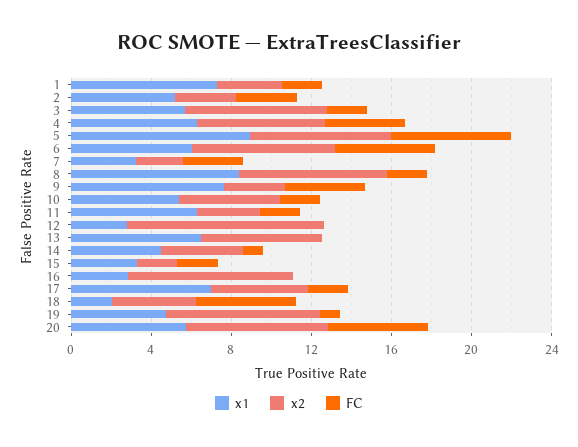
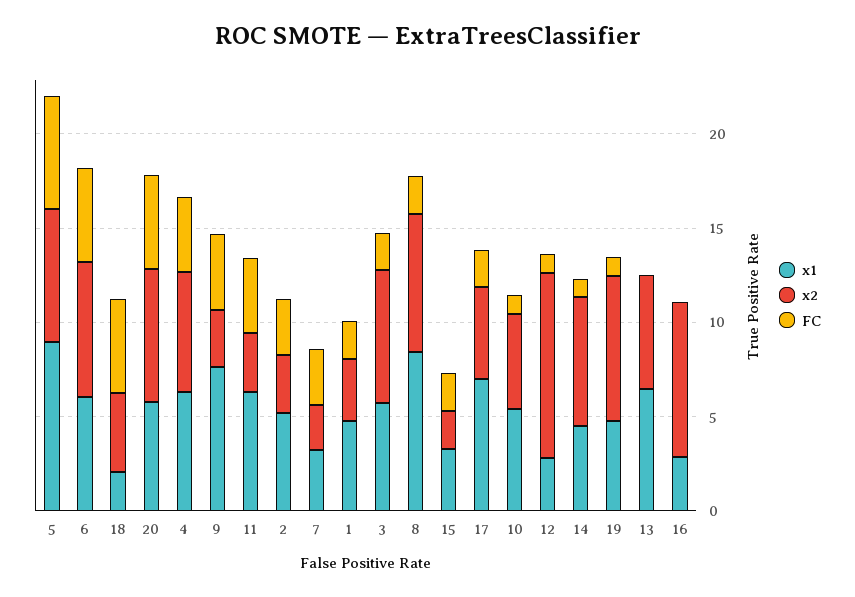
  {
    "x1": {
-     "1": 7,
+     "1": 5,
      "2": 5,
      "3": 6,
      "4": 6,
      "5": 9,
      "6": 6,
      "7": 3,
      "8": 8,
      "9": 8,
      "10": 5,
      "11": 6,
      "12": 3,
      "13": 6,
      "14": 4,
      "15": 3,
      "16": 3,
      "17": 7,
      "18": 2,
      "19": 5,
      "20": 6
    },
    "x2": {
      "1": 3,
      "2": 3,
      "3": 7,
      "4": 6,
      "5": 7,
      "6": 7,
      "7": 2,
      "8": 7,
      "9": 3,
      "10": 5,
      "11": 3,
      "12": 10,
      "13": 6,
-     "14": 4,
+     "14": 7,
      "15": 2,
      "16": 8,
      "17": 5,
      "18": 4,
      "19": 8,
      "20": 7
    },
    "FC": {
      "1": 2,
      "2": 3,
      "3": 2,
      "4": 4,
      "5": 6,
      "6": 5,
      "7": 3,
      "8": 2,
      "9": 4,
-     "10": 2,
+     "10": 1,
-     "11": 2,
+     "11": 4,
-     "12": 0,
+     "12": 1,
      "13": 0,
      "14": 1,
      "15": 2,
      "16": 0,
      "17": 2,
      "18": 5,
      "19": 1,
      "20": 5
    }
  }

